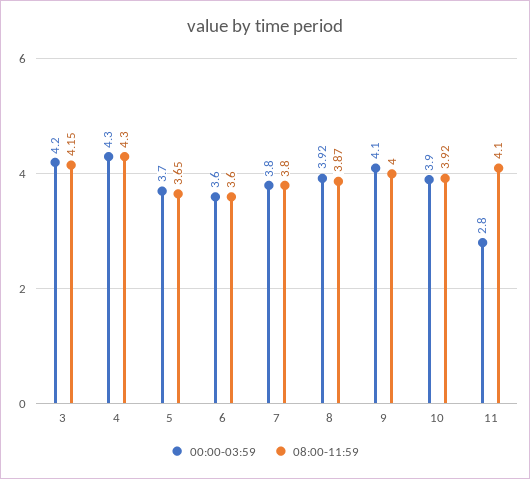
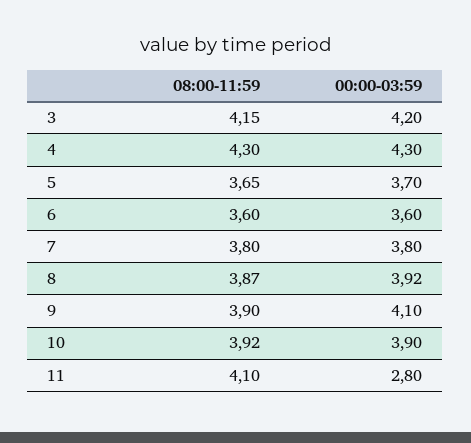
  {
    "00:00-03:59": {
      "3": 4.2,
      "4": 4.3,
      "5": 3.7,
      "6": 3.6,
      "7": 3.8,
      "8": 3.92,
      "9": 4.1,
      "10": 3.9,
      "11": 2.8
    },
    "08:00-11:59": {
      "3": 4.15,
      "4": 4.3,
      "5": 3.65,
      "6": 3.6,
      "7": 3.8,
      "8": 3.87,
-     "9": 4,
+     "9": 3.9,
      "10": 3.92,
      "11": 4.1
    }
  }

